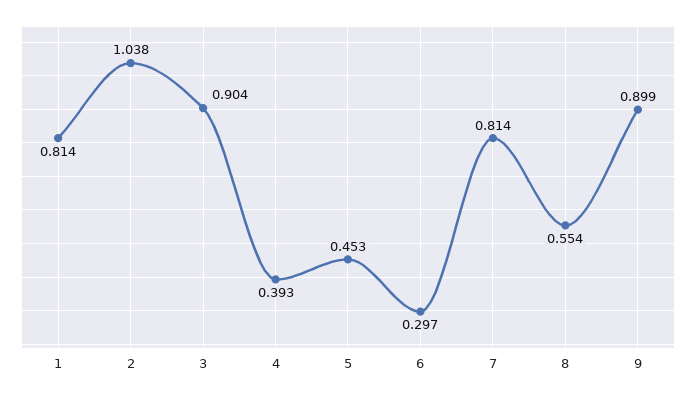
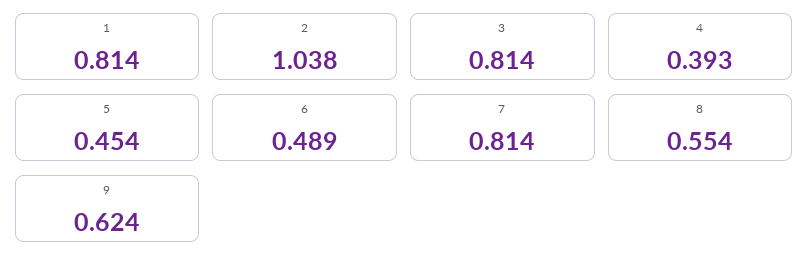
  {
    "1": 0.814,
    "2": 1.038,
-   "3": 0.904,
+   "3": 0.814,
    "4": 0.393,
-   "5": 0.453,
+   "5": 0.454,
-   "6": 0.297,
+   "6": 0.489,
    "7": 0.814,
    "8": 0.554,
-   "9": 0.899
+   "9": 0.624
  }

